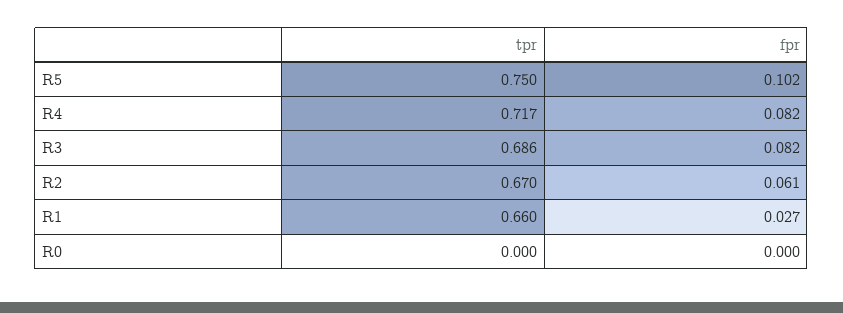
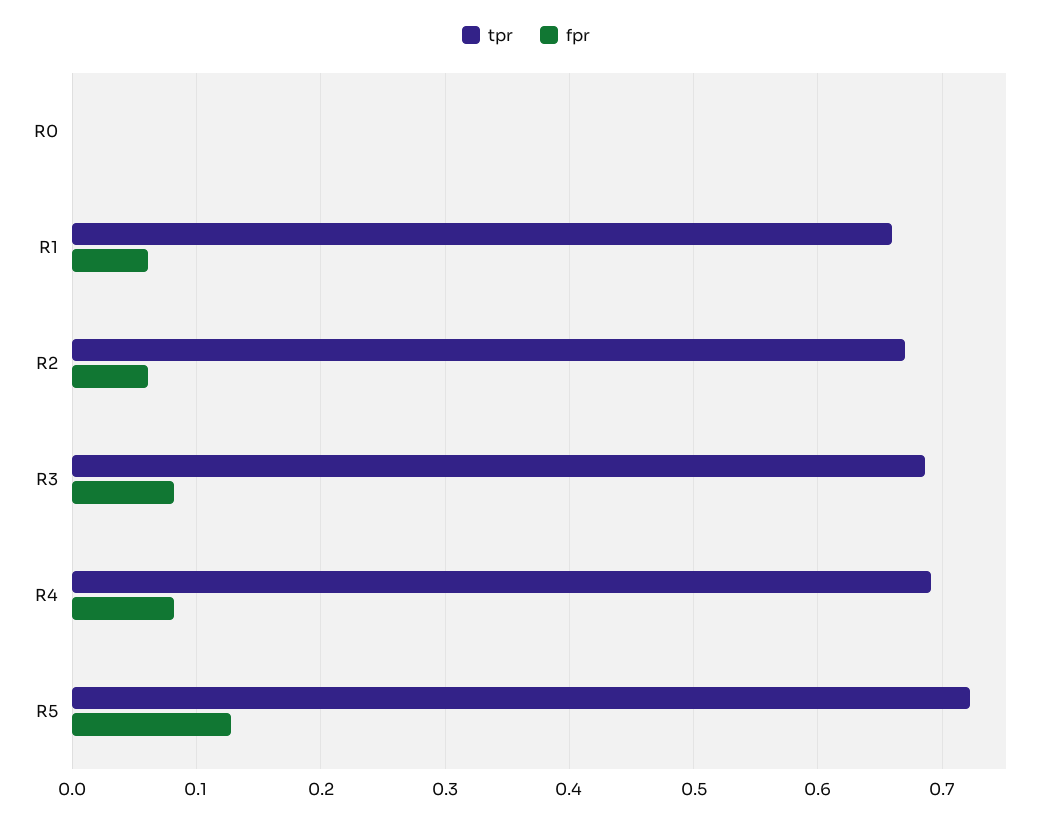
  {
    "tpr": {
-     "R5": 0.75,
+     "R5": 0.72,
-     "R4": 0.717,
+     "R4": 0.69,
      "R3": 0.686,
      "R2": 0.67,
      "R1": 0.66,
      "R0": 0
    },
    "fpr": {
-     "R5": 0.102,
+     "R5": 0.13,
      "R4": 0.082,
      "R3": 0.082,
      "R2": 0.061,
-     "R1": 0.027,
+     "R1": 0.06,
      "R0": 0
    }
  }

